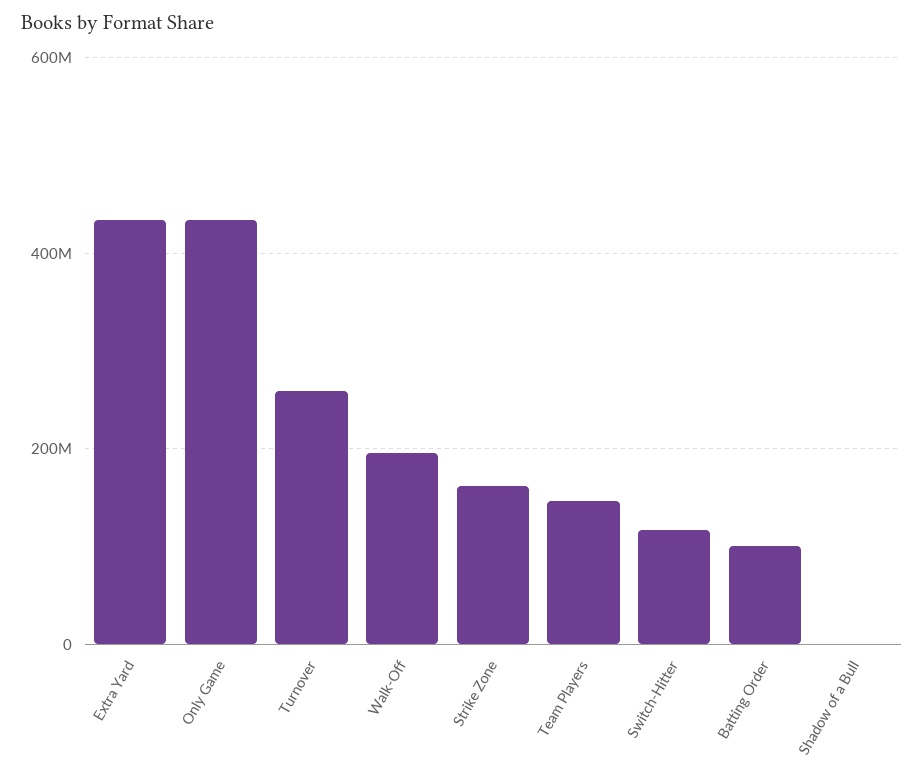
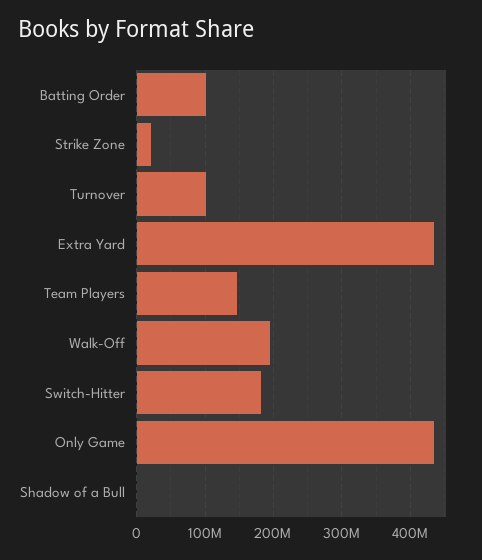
  {
    "Extra Yard": 430000000,
    "Only Game": 430000000,
-   "Turnover": 260000000,
+   "Turnover": 100000000,
    "Walk-Off": 200000000,
-   "Strike Zone": 160000000,
+   "Strike Zone": 20000000,
    "Team Players": 150000000,
-   "Switch-Hitter": 120000000,
+   "Switch-Hitter": 180000000,
    "Batting Order": 100000000,
    "Shadow of a Bull": 0
  }

